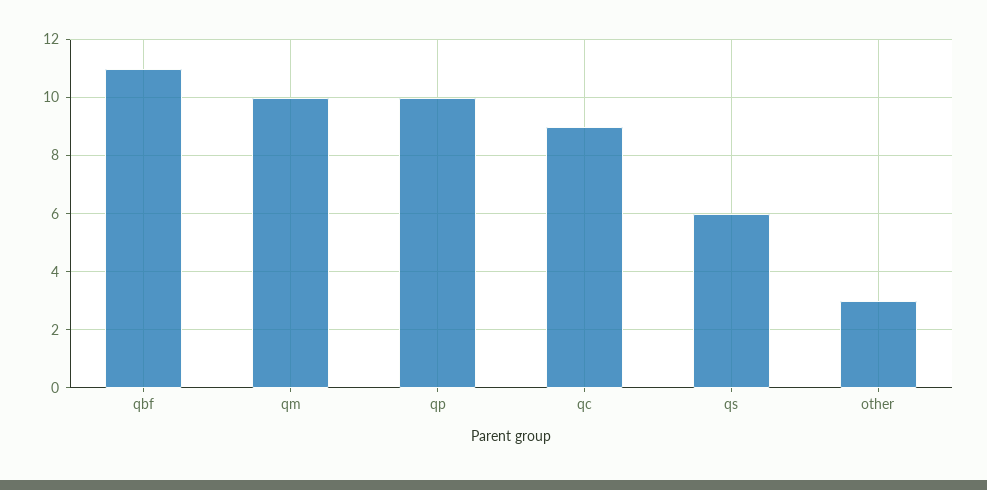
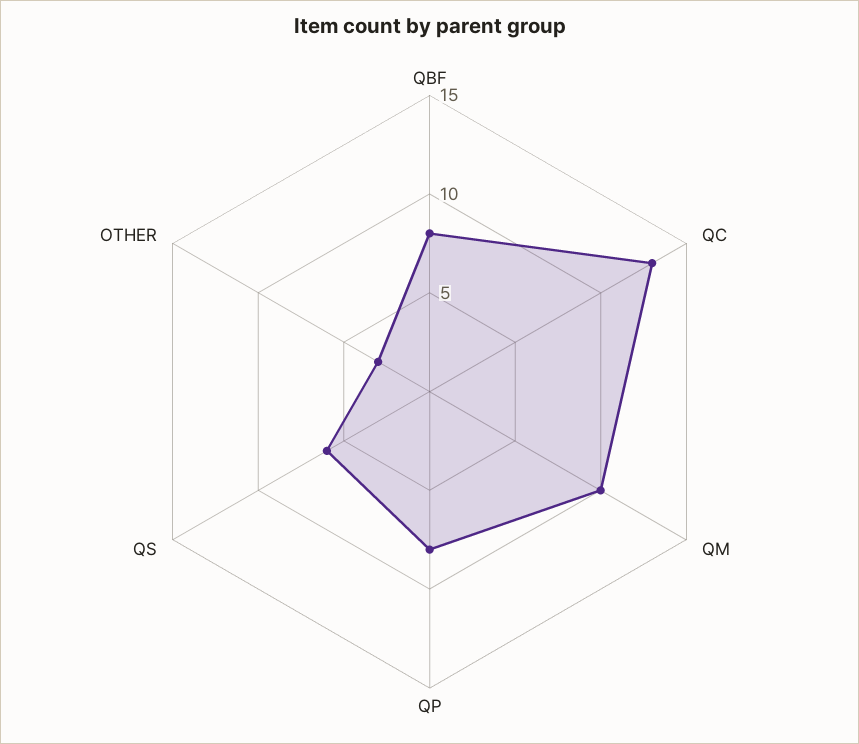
  {
-   "qbf": 11,
+   "qbf": 8,
    "qm": 10,
-   "qp": 10,
+   "qp": 8,
-   "qc": 9,
+   "qc": 13,
    "qs": 6,
    "other": 3
  }

